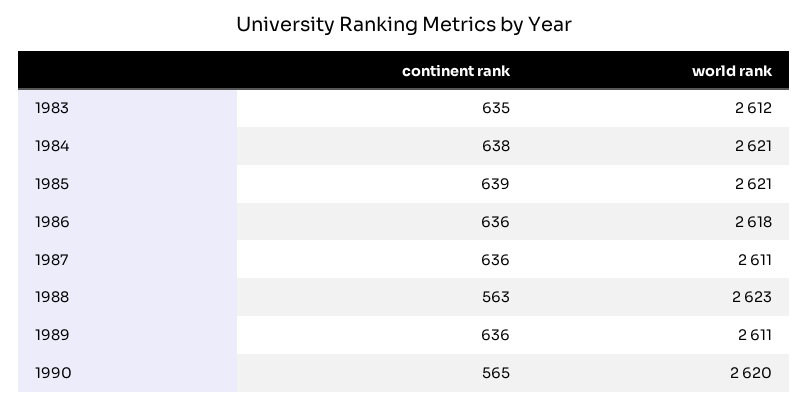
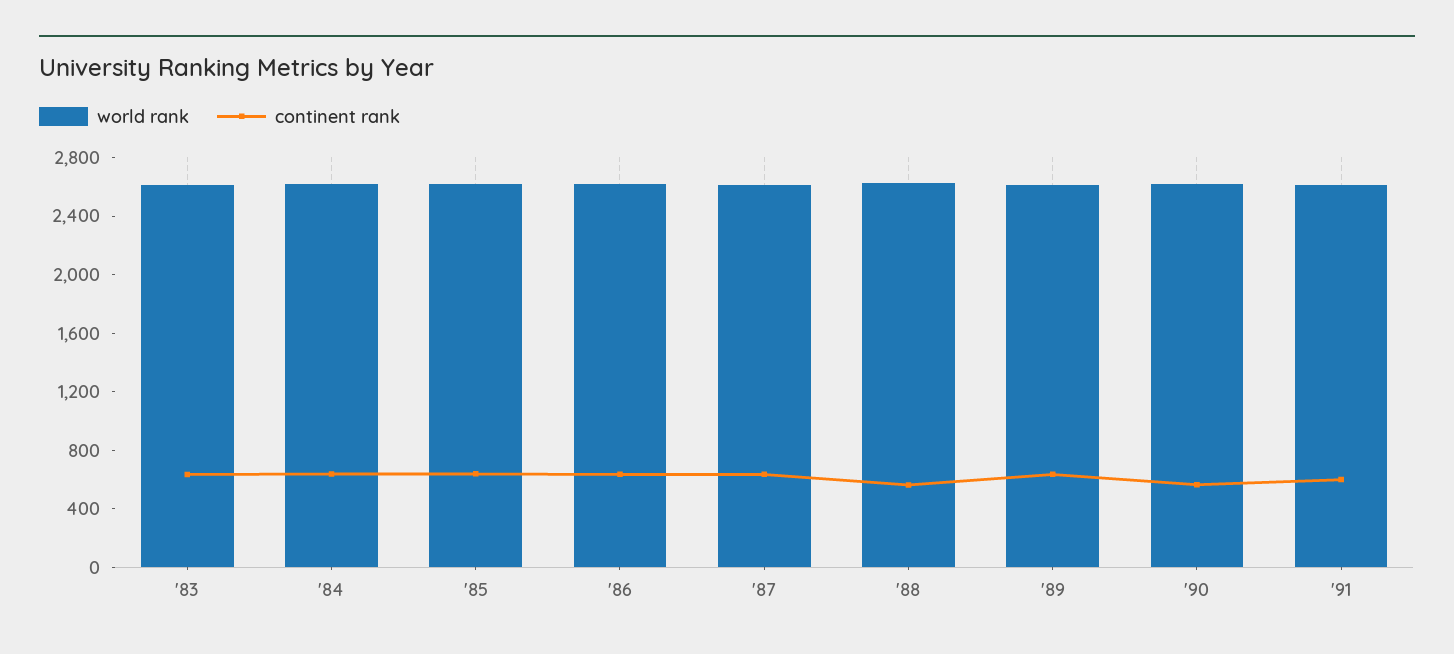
  {
    "continent rank": {
      "1983": 635,
      "1984": 638,
      "1985": 639,
      "1986": 636,
      "1987": 636,
      "1988": 563,
      "1989": 636,
-     "1990": 565
+     "1990": 565,
+     "'91": 600
    },
    "world rank": {
      "1983": 2612,
      "1984": 2621,
      "1985": 2621,
      "1986": 2618,
      "1987": 2611,
      "1988": 2623,
      "1989": 2611,
-     "1990": 2620
+     "1990": 2620,
+     "'91": 2600
    }
  }

